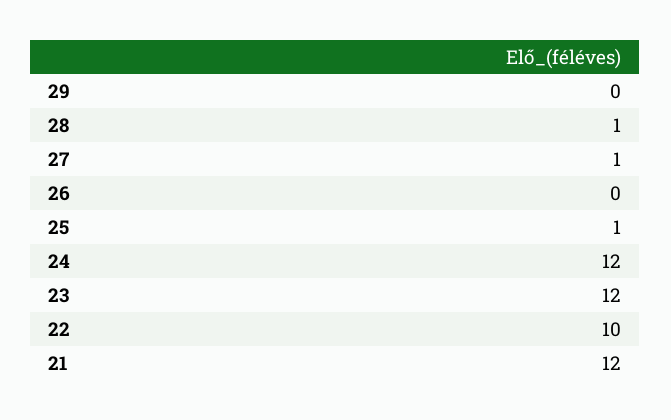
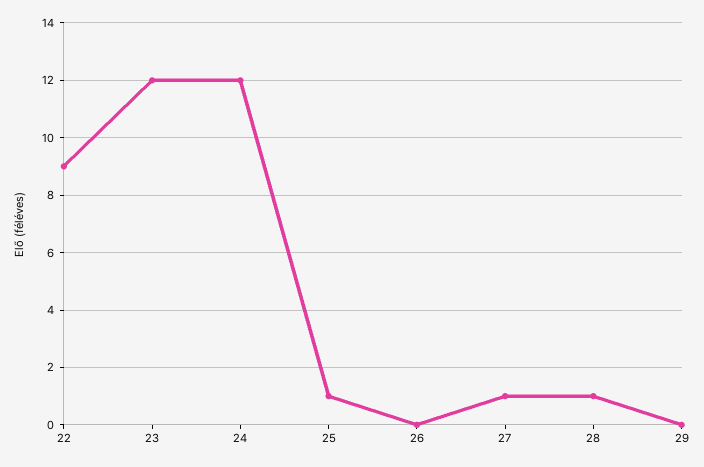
  {
    "29": 0,
    "28": 1,
    "27": 1,
    "26": 0,
    "25": 1,
    "24": 12,
    "23": 12,
-   "22": 10,
+   "22": 9
-   "21": 12
  }

